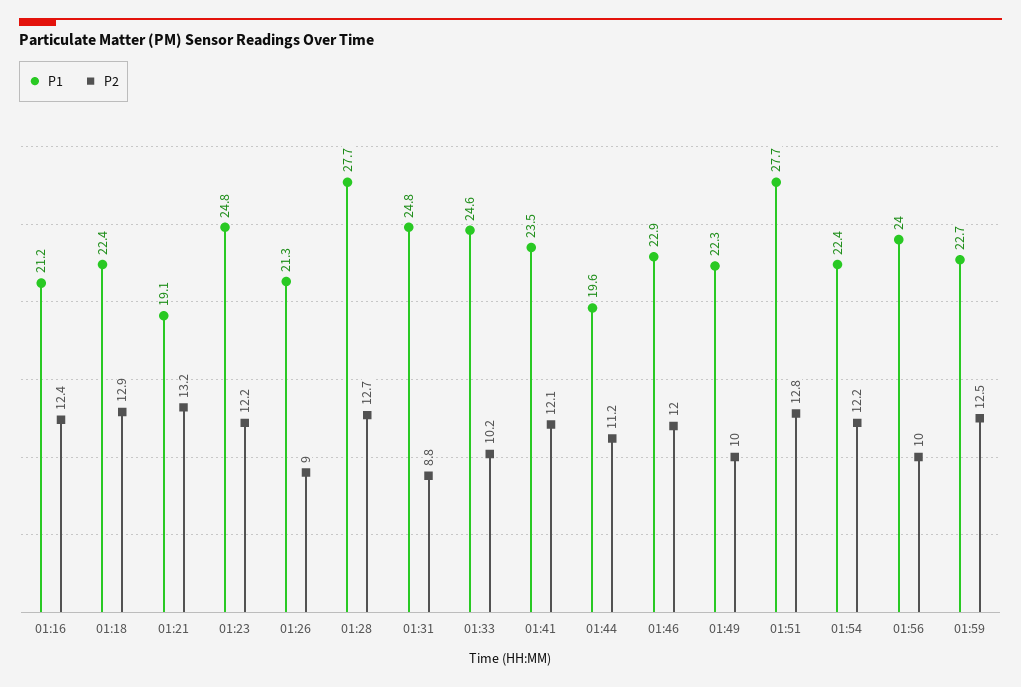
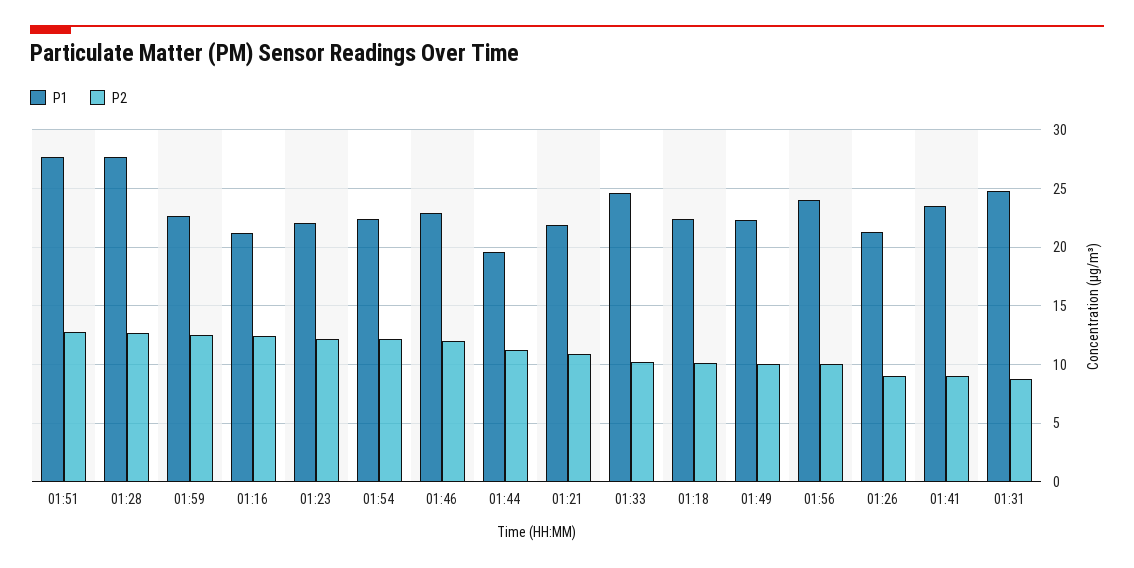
  {
    "P1": {
      "01:16": 21.2,
      "01:18": 22.4,
-     "01:21": 19.1,
+     "01:21": 22,
-     "01:23": 24.8,
+     "01:23": 22,
      "01:26": 21.3,
      "01:28": 27.7,
      "01:31": 24.8,
      "01:33": 24.6,
      "01:41": 23.5,
      "01:44": 19.6,
      "01:46": 22.9,
      "01:49": 22.3,
      "01:51": 27.7,
      "01:54": 22.4,
      "01:56": 24,
      "01:59": 22.7
    },
    "P2": {
      "01:16": 12.4,
-     "01:18": 12.9,
+     "01:18": 10,
-     "01:21": 13.2,
+     "01:21": 11,
      "01:23": 12.2,
      "01:26": 9,
      "01:28": 12.7,
      "01:31": 8.8,
      "01:33": 10.2,
-     "01:41": 12.1,
+     "01:41": 9,
      "01:44": 11.2,
      "01:46": 12,
      "01:49": 10,
      "01:51": 12.8,
      "01:54": 12.2,
      "01:56": 10,
      "01:59": 12.5
    }
  }

